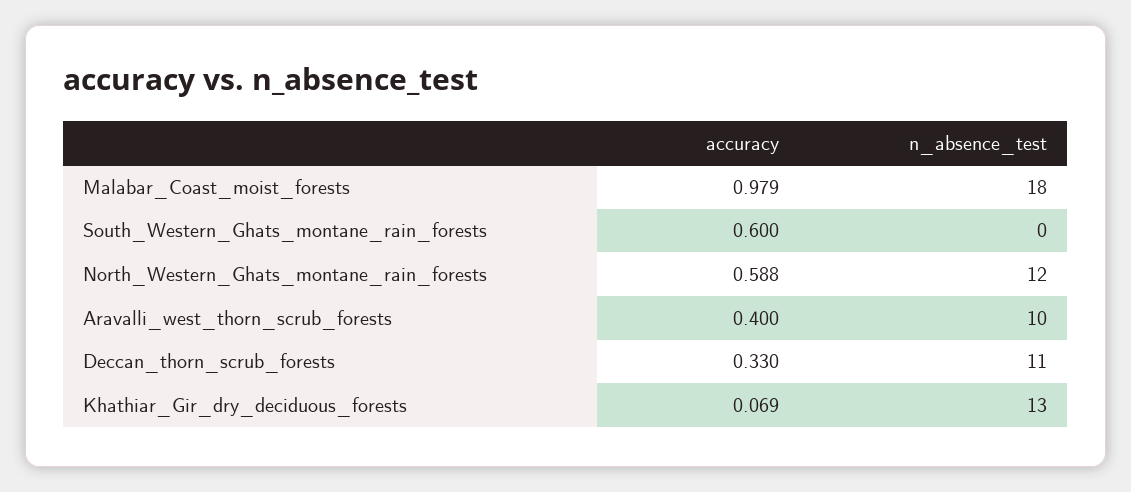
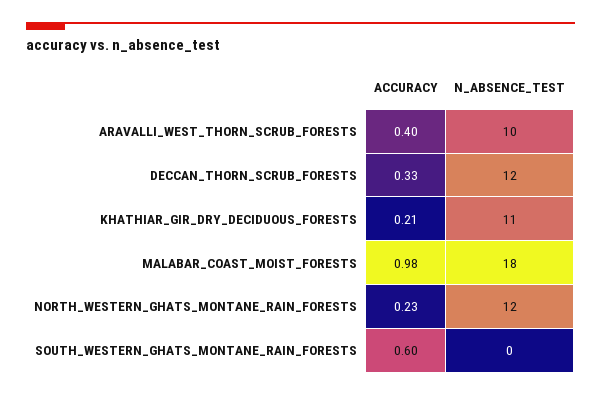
  {
    "accuracy": {
      "Malabar_Coast_moist_forests": 0.979,
      "South_Western_Ghats_montane_rain_forests": 0.6,
-     "North_Western_Ghats_montane_rain_forests": 0.588,
+     "North_Western_Ghats_montane_rain_forests": 0.23,
      "Aravalli_west_thorn_scrub_forests": 0.4,
      "Deccan_thorn_scrub_forests": 0.33,
-     "Khathiar_Gir_dry_deciduous_forests": 0.069
+     "Khathiar_Gir_dry_deciduous_forests": 0.21
    },
    "n_absence_test": {
      "Malabar_Coast_moist_forests": 18,
      "South_Western_Ghats_montane_rain_forests": 0,
      "North_Western_Ghats_montane_rain_forests": 12,
      "Aravalli_west_thorn_scrub_forests": 10,
-     "Deccan_thorn_scrub_forests": 11,
+     "Deccan_thorn_scrub_forests": 12,
-     "Khathiar_Gir_dry_deciduous_forests": 13
+     "Khathiar_Gir_dry_deciduous_forests": 11
    }
  }

